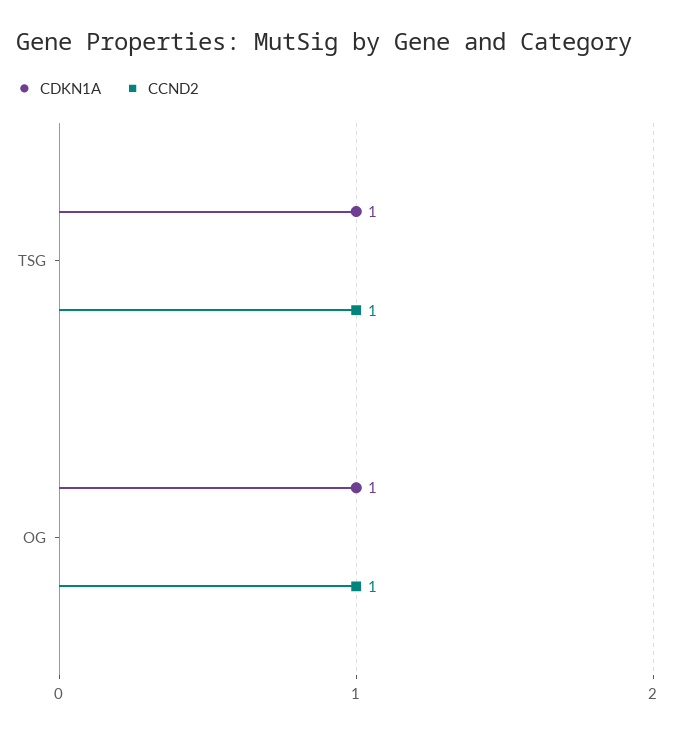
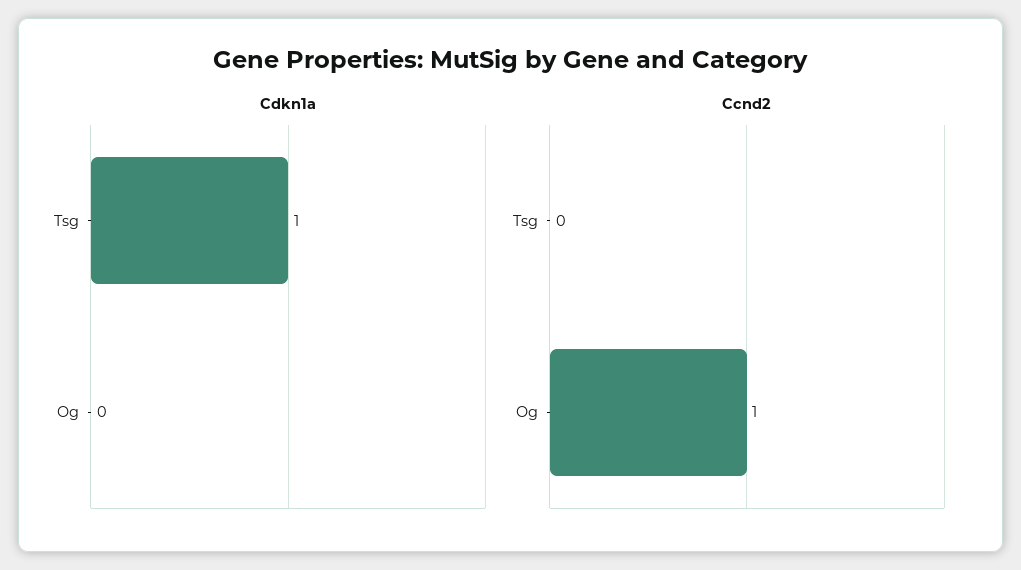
  {
    "CDKN1A": {
      "TSG": 1,
-     "OG": 1
+     "OG": 0
    },
    "CCND2": {
-     "TSG": 1,
+     "TSG": 0,
      "OG": 1
    }
  }

